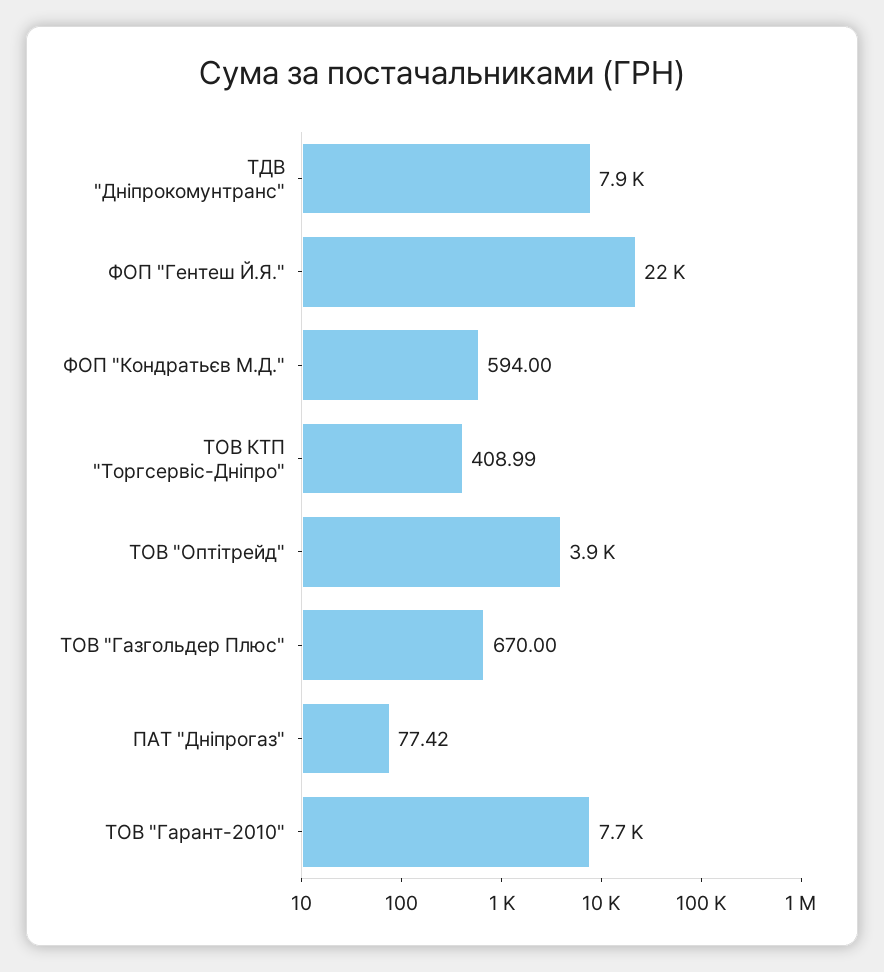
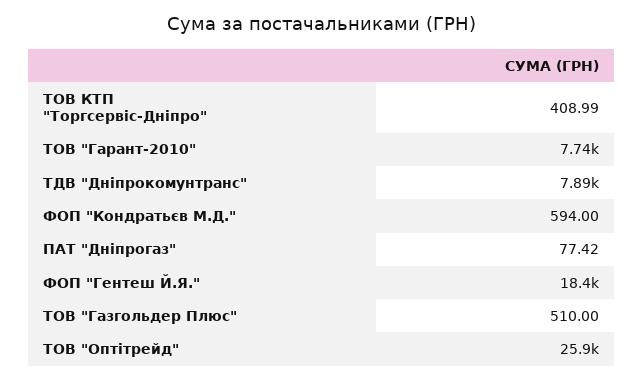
  {
    "ТДВ \"Дніпрокомунтранс\"": 7890,
-   "ФОП \"Гентеш Й.Я.\"": 22000,
+   "ФОП \"Гентеш Й.Я.\"": 18400,
    "ФОП \"Кондратьєв М.Д.\"": 594,
    "ТОВ КТП \"Торгсервіс-Дніпро\"": 408.99,
-   "ТОВ \"Оптітрейд\"": 3900,
+   "ТОВ \"Оптітрейд\"": 25900,
-   "ТОВ \"Газгольдер Плюс\"": 670,
+   "ТОВ \"Газгольдер Плюс\"": 510,
    "ПАТ \"Дніпрогаз\"": 77.42,
    "ТОВ \"Гарант-2010\"": 7740
  }

